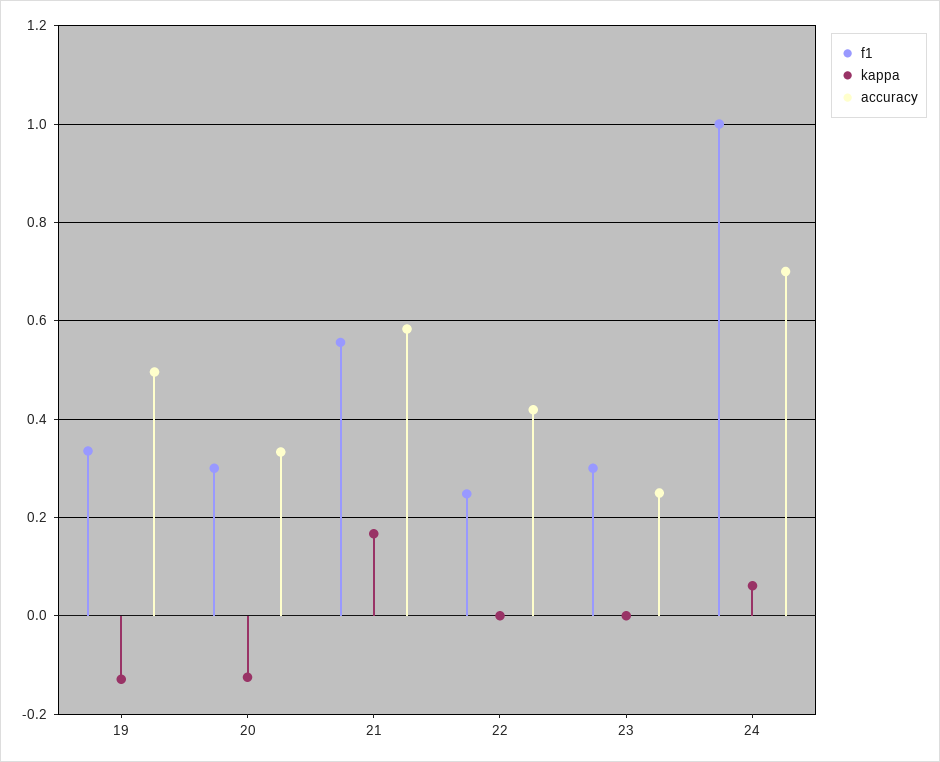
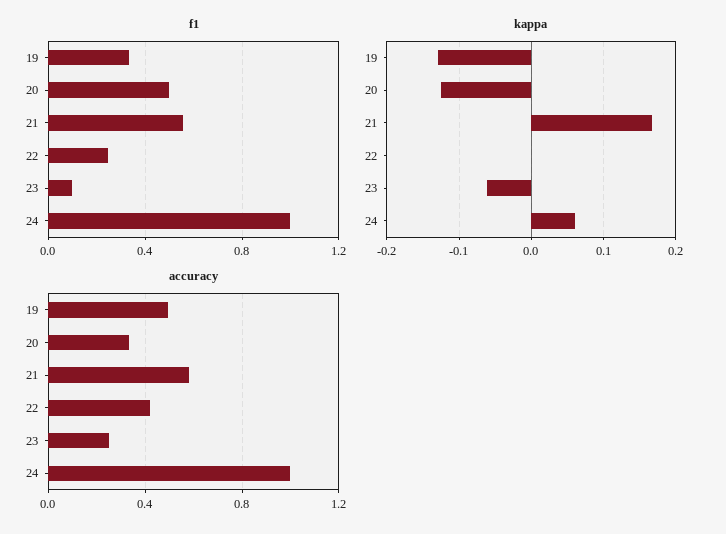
  {
    "f1": {
      "19": 0.34,
-     "20": 0.3,
+     "20": 0.5,
      "21": 0.56,
      "22": 0.24,
-     "23": 0.3,
+     "23": 0.1,
      "24": 1
    },
    "kappa": {
      "19": -0.13,
      "20": -0.13,
      "21": 0.17,
      "22": 0,
-     "23": 0,
+     "23": -0.06,
      "24": 0.06
    },
    "accuracy": {
      "19": 0.5,
      "20": 0.34,
      "21": 0.58,
      "22": 0.42,
      "23": 0.26,
-     "24": 0.7
+     "24": 1
    }
  }

